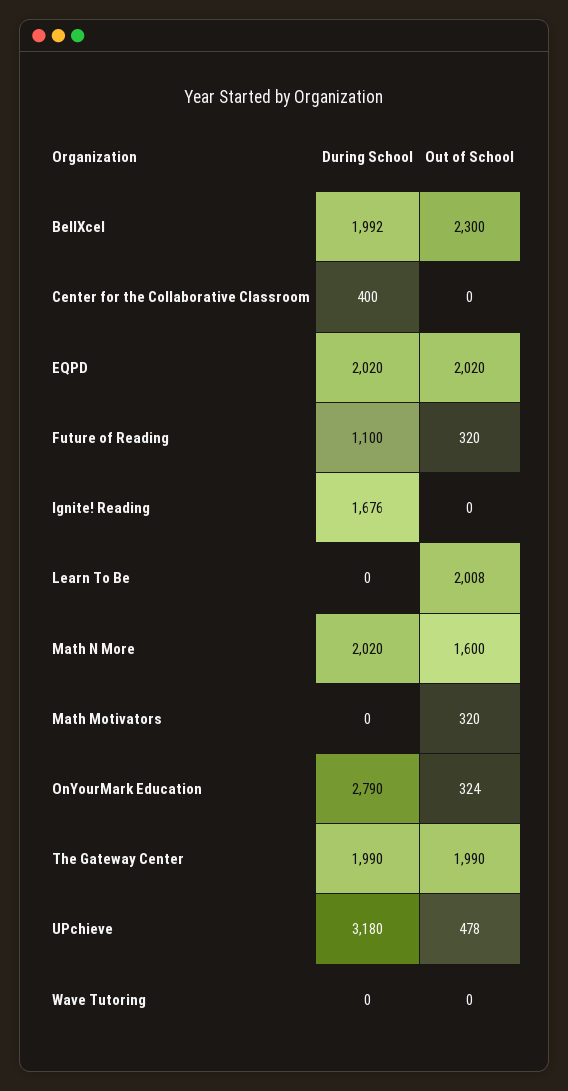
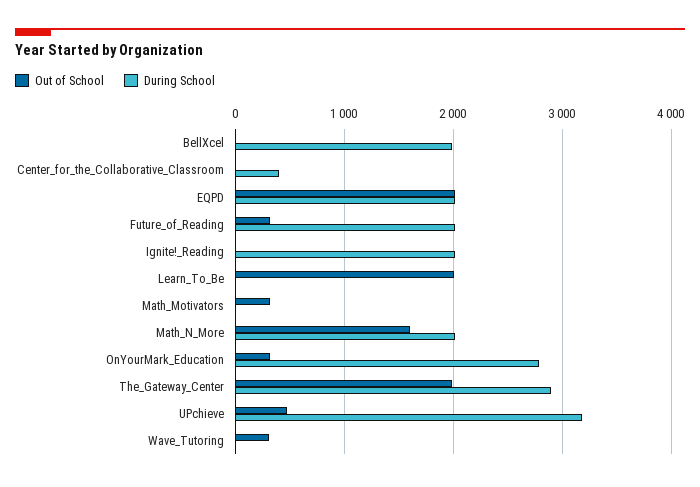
  {
    "During School": {
      "BellXcel": 1992,
      "Center for the Collaborative Classroom": 400,
      "EQPD": 2020,
-     "Future of Reading": 1100,
+     "Future of Reading": 2000,
-     "Ignite! Reading": 1676,
+     "Ignite! Reading": 2000,
      "Learn To Be": 0,
      "Math N More": 2020,
      "Math Motivators": 0,
      "OnYourMark Education": 2790,
-     "The Gateway Center": 1990,
+     "The Gateway Center": 2900,
      "UPchieve": 3180,
      "Wave Tutoring": 0
    },
    "Out of School": {
-     "BellXcel": 2300,
+     "BellXcel": 0,
      "Center for the Collaborative Classroom": 0,
      "EQPD": 2020,
      "Future of Reading": 320,
      "Ignite! Reading": 0,
      "Learn To Be": 2008,
      "Math N More": 1600,
      "Math Motivators": 320,
      "OnYourMark Education": 324,
      "The Gateway Center": 1990,
      "UPchieve": 478,
-     "Wave Tutoring": 0
+     "Wave Tutoring": 300
    }
  }

